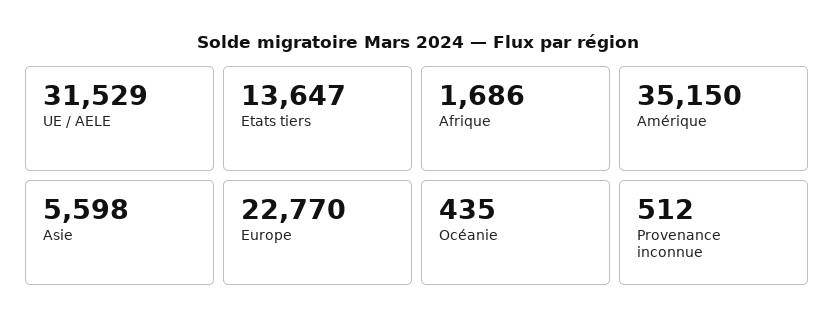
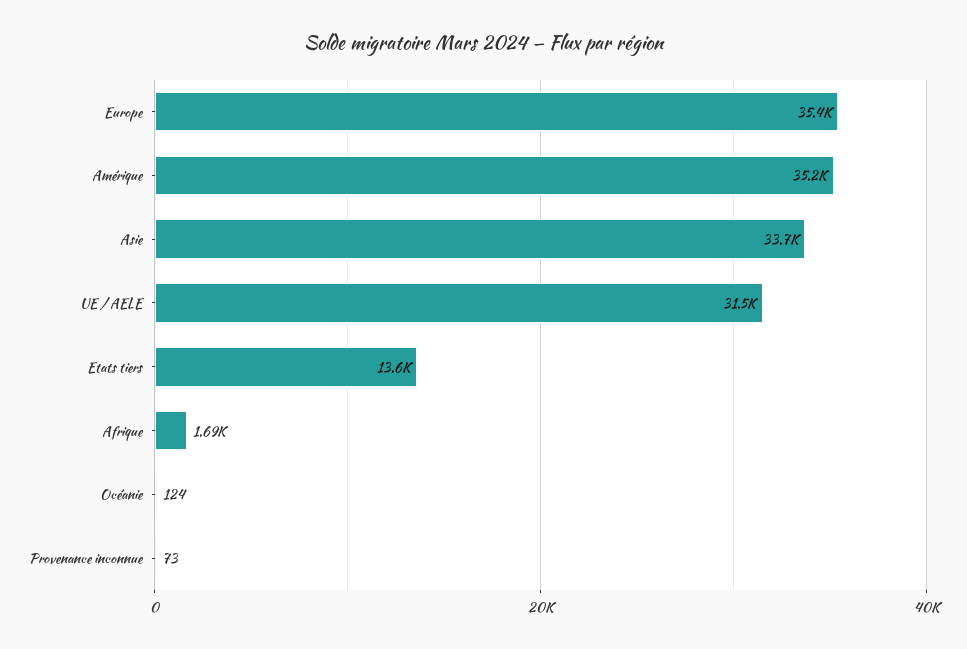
  {
    "UE / AELE": 31529,
    "Etats tiers": 13647,
    "Afrique": 1686,
    "Amérique": 35150,
-   "Asie": 5598,
+   "Asie": 33700,
-   "Europe": 22770,
+   "Europe": 35400,
-   "Océanie": 435,
+   "Océanie": 124,
-   "Provenance inconnue": 512
+   "Provenance inconnue": 73
  }

